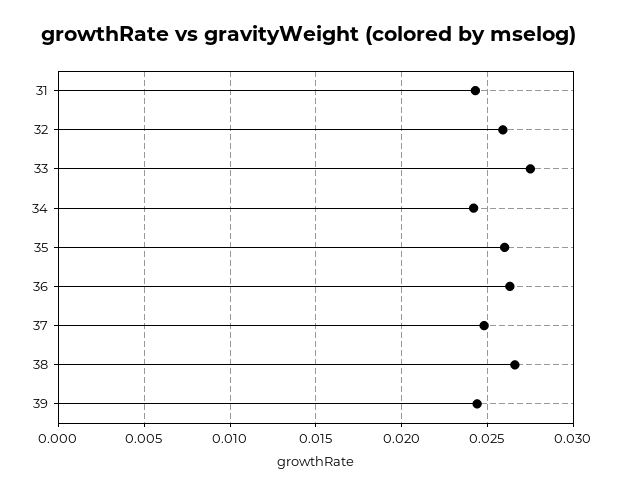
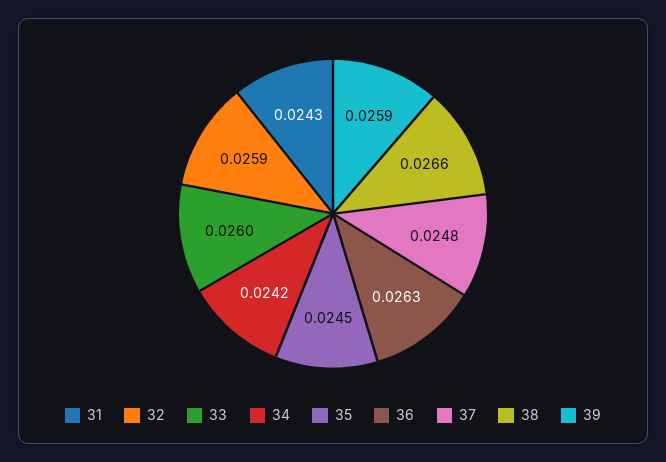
  {
    "31": 0.0243,
    "32": 0.0259,
-   "33": 0.0275,
+   "33": 0.026,
    "34": 0.0242,
-   "35": 0.026,
+   "35": 0.0245,
    "36": 0.0263,
    "37": 0.0248,
    "38": 0.0266,
-   "39": 0.0245
+   "39": 0.0259
  }

